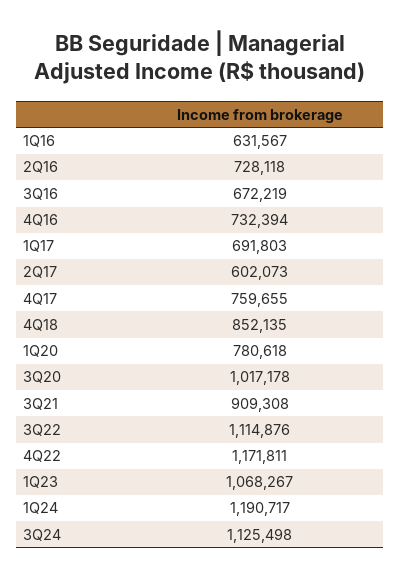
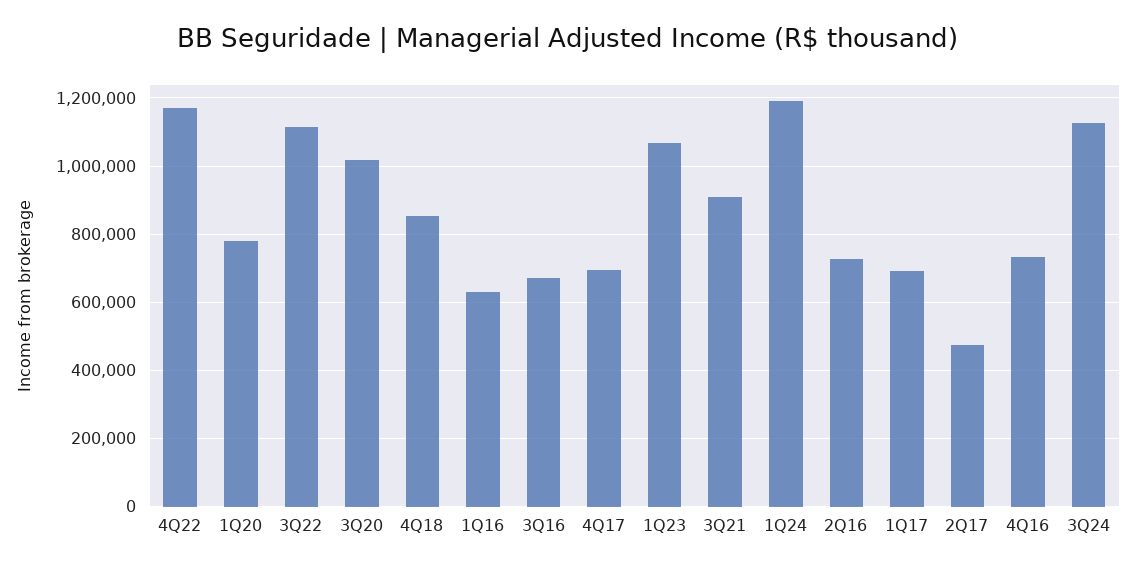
  {
    "1Q16": 631567,
    "2Q16": 728118,
    "3Q16": 672219,
    "4Q16": 732394,
    "1Q17": 691803,
-   "2Q17": 602073,
+   "2Q17": 480000,
-   "4Q17": 759655,
+   "4Q17": 700000,
    "4Q18": 852135,
    "1Q20": 780618,
    "3Q20": 1017178,
    "3Q21": 909308,
    "3Q22": 1114876,
    "4Q22": 1171811,
    "1Q23": 1068267,
    "1Q24": 1190717,
    "3Q24": 1125498
  }

